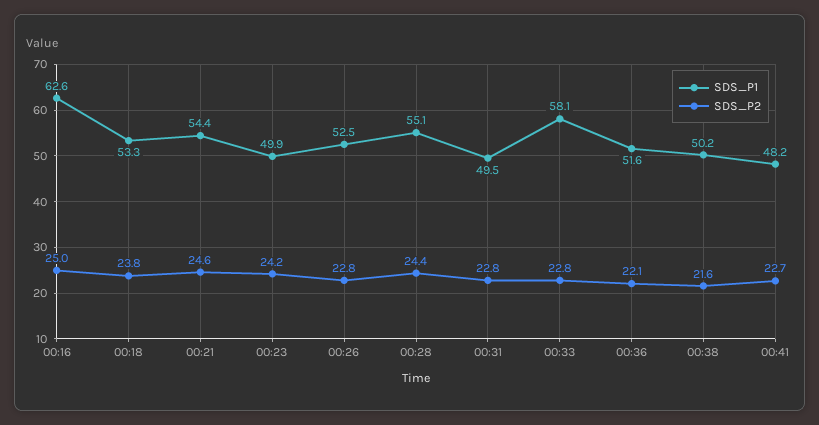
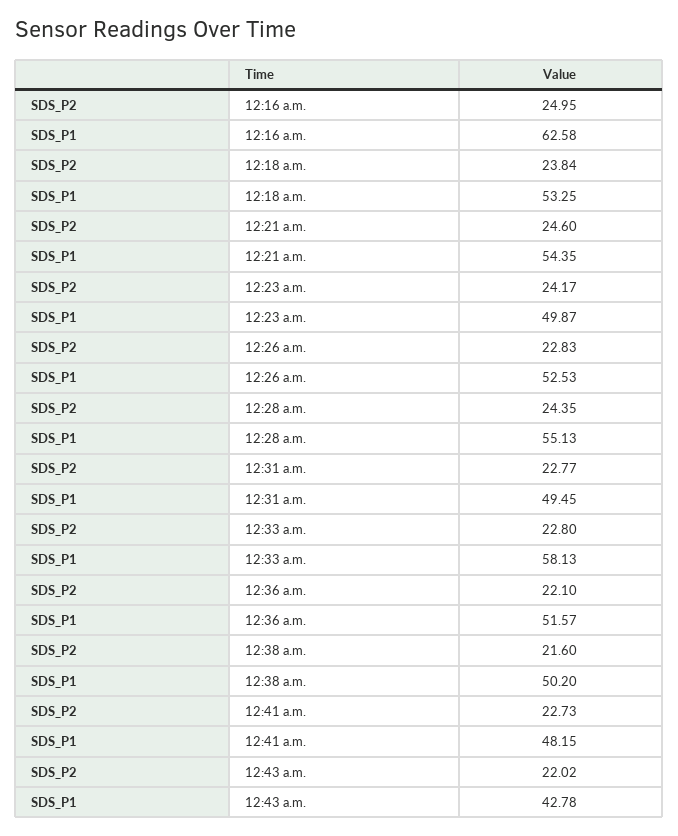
  {
    "SDS_P1": {
      "00:16": 62.58,
      "00:18": 53.25,
      "00:21": 54.35,
      "00:23": 49.87,
      "00:26": 52.53,
      "00:28": 55.13,
      "00:31": 49.45,
      "00:33": 58.13,
      "00:36": 51.57,
      "00:38": 50.2,
-     "00:41": 48.15
+     "00:41": 48.15,
+     "12:43 a.m.": 42.78
    },
    "SDS_P2": {
      "00:16": 24.95,
      "00:18": 23.84,
      "00:21": 24.6,
      "00:23": 24.17,
      "00:26": 22.83,
      "00:28": 24.35,
      "00:31": 22.77,
      "00:33": 22.8,
      "00:36": 22.1,
      "00:38": 21.6,
-     "00:41": 22.73
+     "00:41": 22.73,
+     "12:43 a.m.": 22.02
    }
  }

